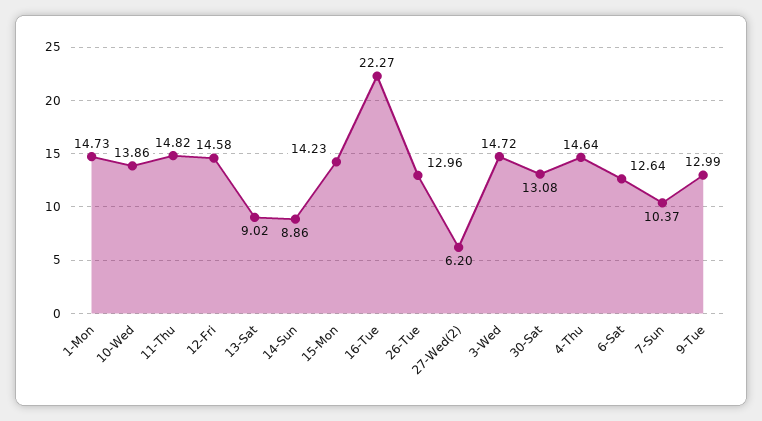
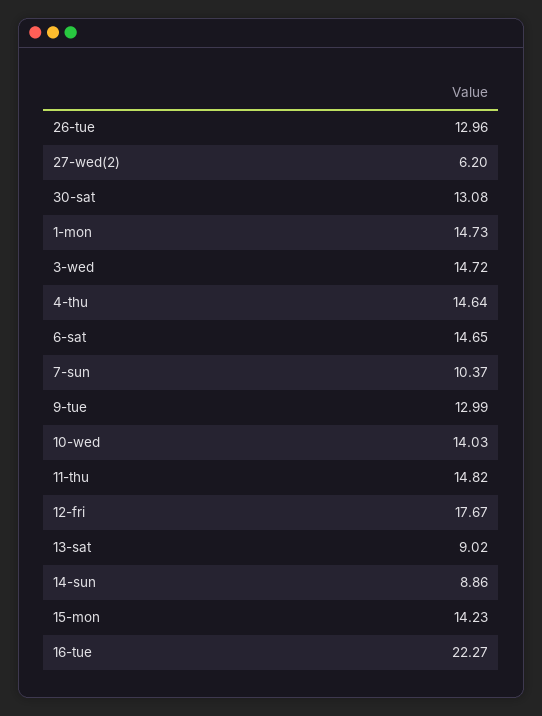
  {
    "1-Mon": 14.73,
-   "10-Wed": 13.86,
+   "10-Wed": 14.03,
    "11-Thu": 14.82,
-   "12-Fri": 14.58,
+   "12-Fri": 17.67,
    "13-Sat": 9.02,
    "14-Sun": 8.86,
    "15-Mon": 14.23,
    "16-Tue": 22.27,
    "26-Tue": 12.96,
    "27-Wed(2)": 6.2,
    "3-Wed": 14.72,
    "30-Sat": 13.08,
    "4-Thu": 14.64,
-   "6-Sat": 12.64,
+   "6-Sat": 14.65,
    "7-Sun": 10.37,
    "9-Tue": 12.99
  }

